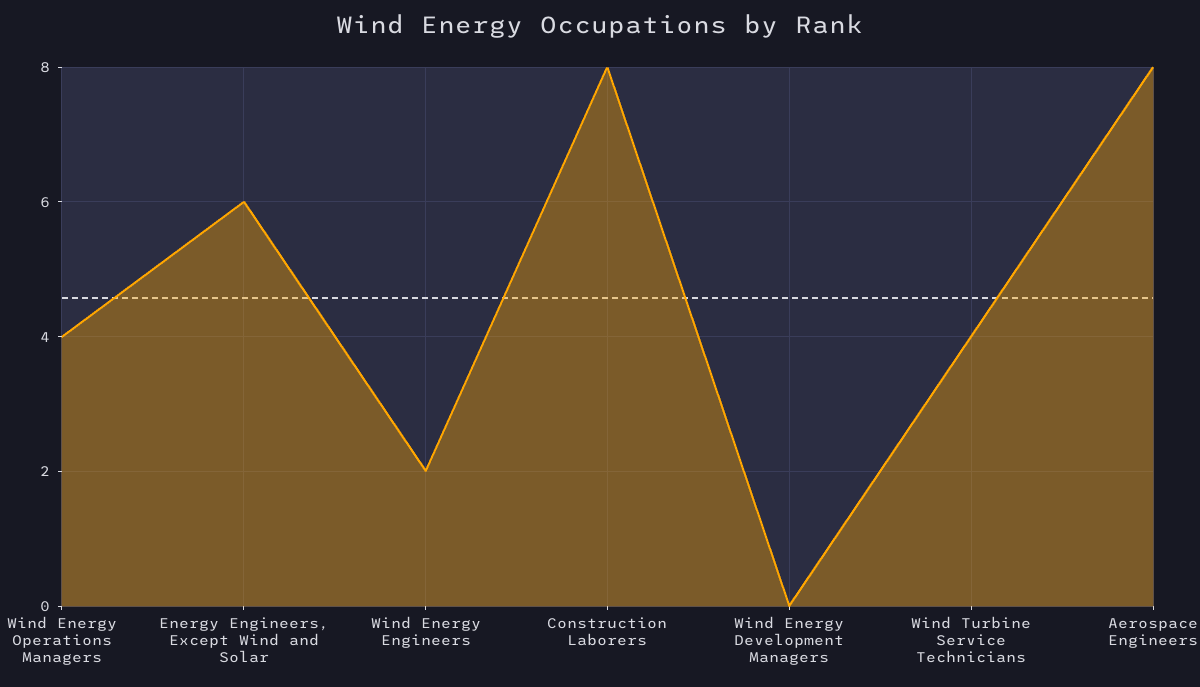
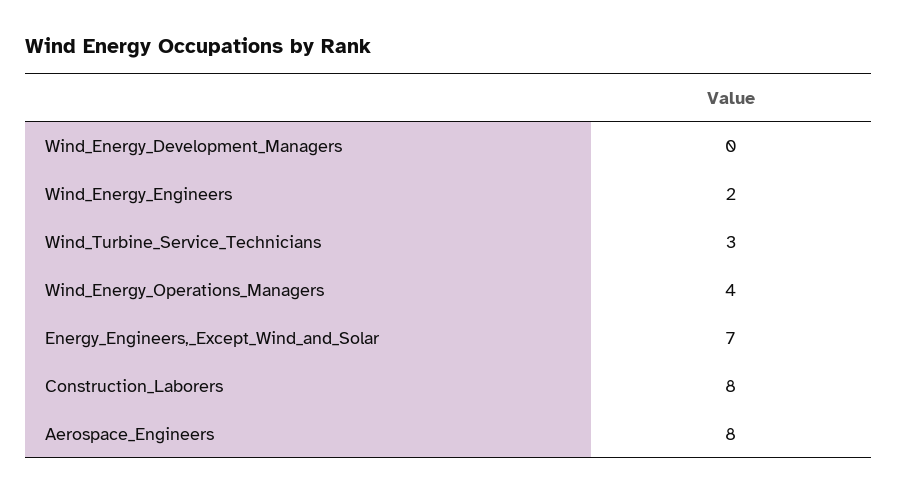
  {
    "Wind Energy Operations Managers": 4,
-   "Energy Engineers, Except Wind and Solar": 6,
+   "Energy Engineers, Except Wind and Solar": 7,
    "Wind Energy Engineers": 2,
    "Construction Laborers": 8,
    "Wind Energy Development Managers": 0,
-   "Wind Turbine Service Technicians": 4,
+   "Wind Turbine Service Technicians": 3,
    "Aerospace Engineers": 8
  }

